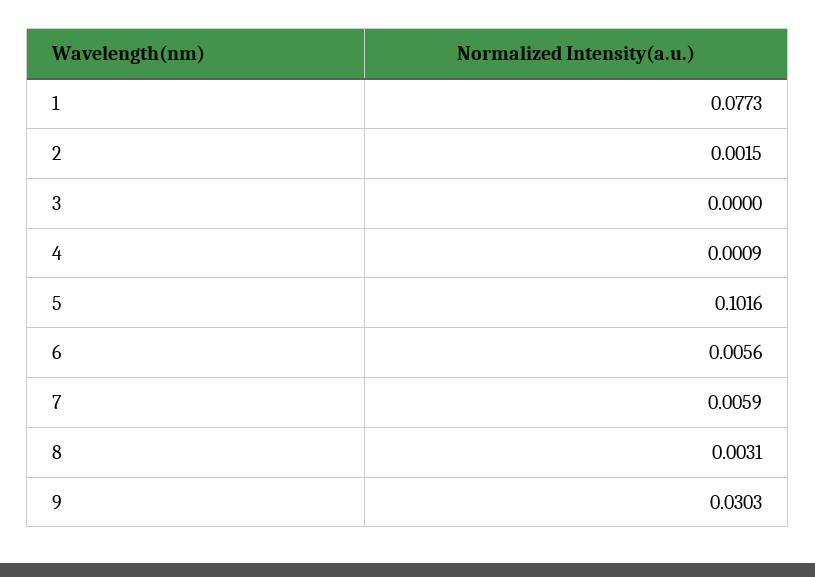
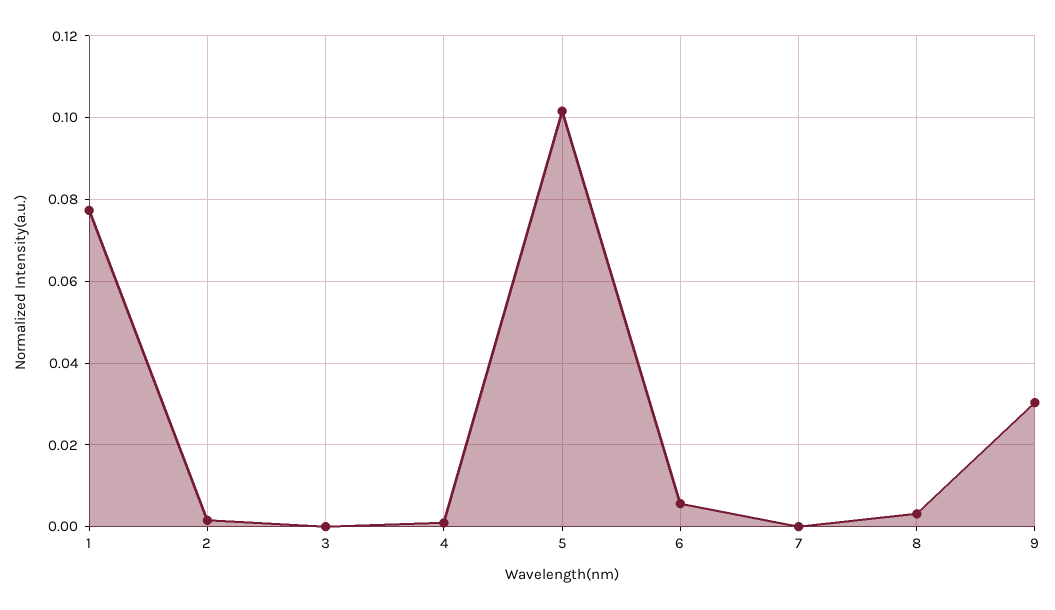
  {
    "1": 0.0773,
    "2": 0.0015,
    "3": 0,
    "4": 0.0009,
    "5": 0.1016,
    "6": 0.0056,
-   "7": 0.0059,
+   "7": 0,
    "8": 0.0031,
    "9": 0.0303
  }

